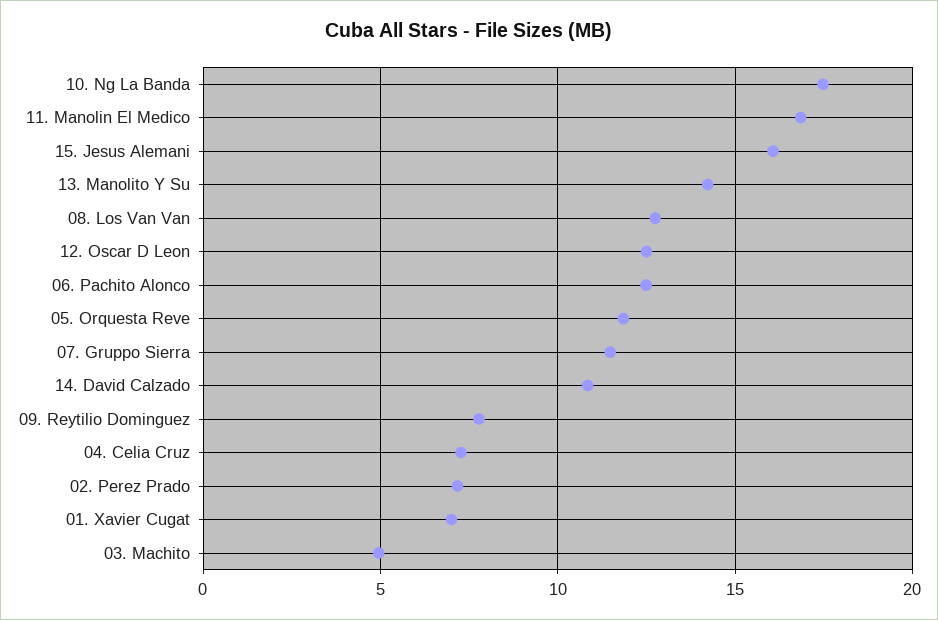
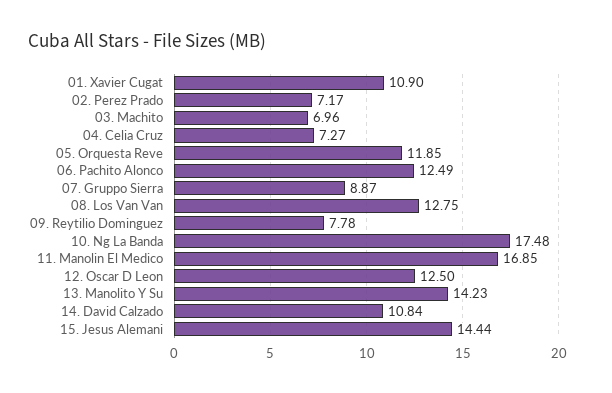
  {
    "10. Ng La Banda": 17.48,
    "11. Manolin El Medico": 16.85,
-   "15. Jesus Alemani": 16,
+   "15. Jesus Alemani": 14.44,
    "13. Manolito Y Su": 14.23,
    "08. Los Van Van": 12.75,
    "12. Oscar D Leon": 12.5,
    "06. Pachito Alonco": 12.49,
    "05. Orquesta Reve": 11.85,
-   "07. Gruppo Sierra": 11.5,
+   "07. Gruppo Sierra": 8.87,
    "14. David Calzado": 10.84,
    "09. Reytilio Dominguez": 7.78,
    "04. Celia Cruz": 7.27,
    "02. Perez Prado": 7.17,
-   "01. Xavier Cugat": 7,
+   "01. Xavier Cugat": 10.9,
-   "03. Machito": 5
+   "03. Machito": 6.96
  }

